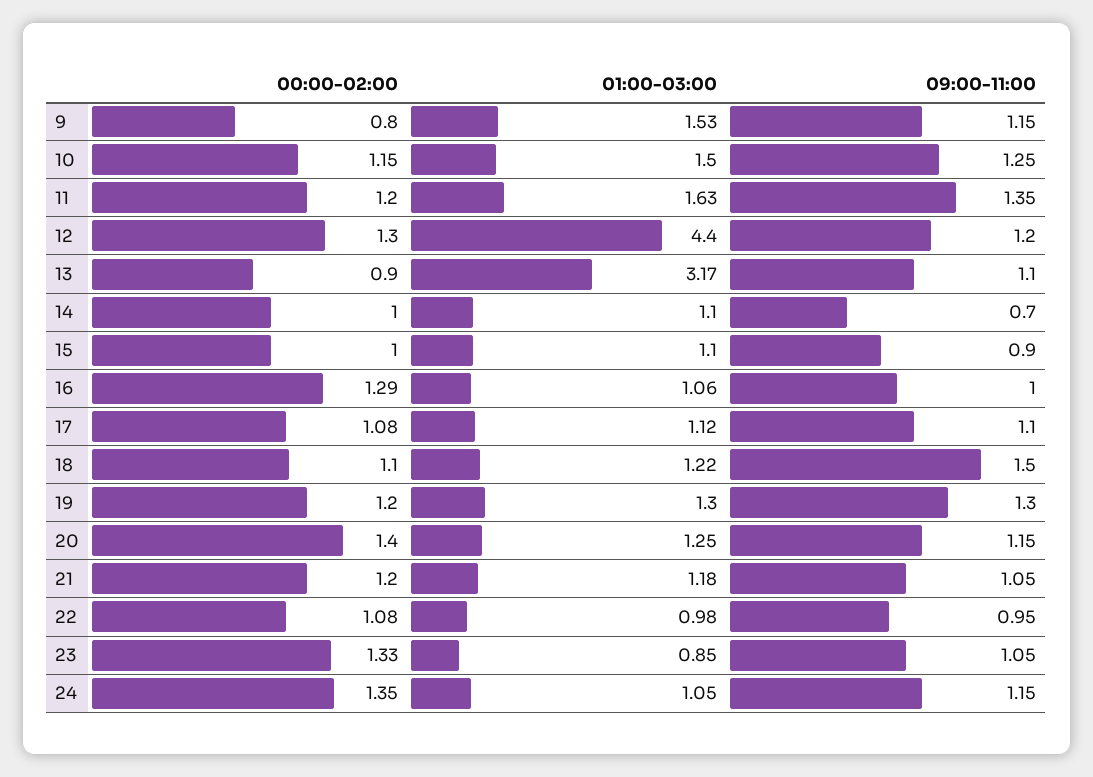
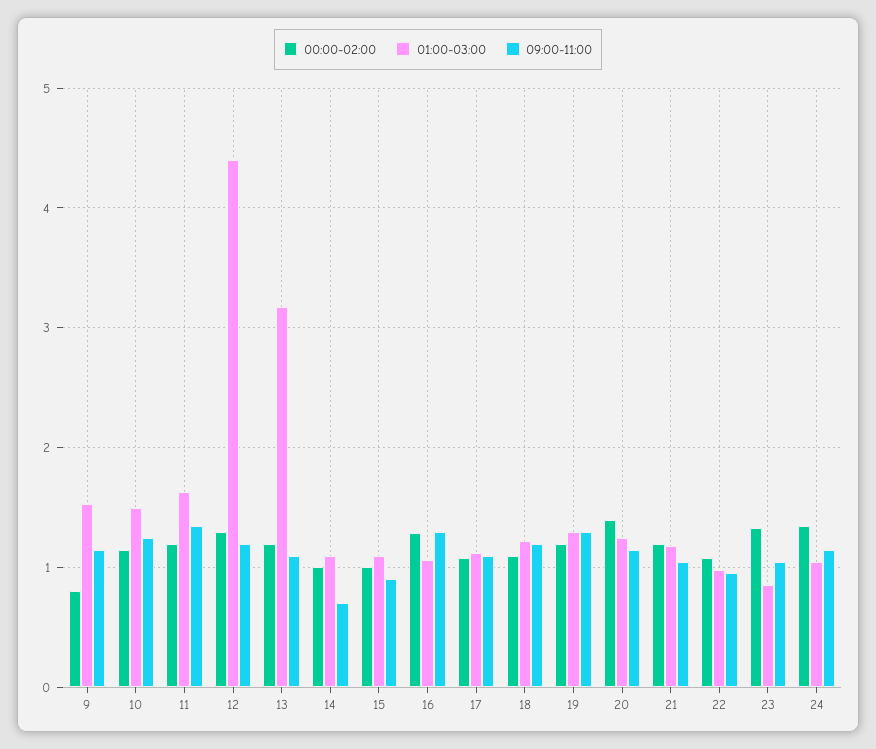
  {
    "00:00-02:00": {
      "9": 0.8,
      "10": 1.15,
      "11": 1.2,
      "12": 1.3,
-     "13": 0.9,
+     "13": 1.2,
      "14": 1,
      "15": 1,
      "16": 1.29,
      "17": 1.08,
      "18": 1.1,
      "19": 1.2,
      "20": 1.4,
      "21": 1.2,
      "22": 1.08,
      "23": 1.33,
      "24": 1.35
    },
    "01:00-03:00": {
      "9": 1.53,
      "10": 1.5,
      "11": 1.63,
      "12": 4.4,
      "13": 3.17,
      "14": 1.1,
      "15": 1.1,
      "16": 1.06,
      "17": 1.12,
      "18": 1.22,
      "19": 1.3,
      "20": 1.25,
      "21": 1.18,
      "22": 0.98,
      "23": 0.85,
      "24": 1.05
    },
    "09:00-11:00": {
      "9": 1.15,
      "10": 1.25,
      "11": 1.35,
      "12": 1.2,
      "13": 1.1,
      "14": 0.7,
      "15": 0.9,
-     "16": 1,
+     "16": 1.3,
      "17": 1.1,
-     "18": 1.5,
+     "18": 1.2,
      "19": 1.3,
      "20": 1.15,
      "21": 1.05,
      "22": 0.95,
      "23": 1.05,
      "24": 1.15
    }
  }

